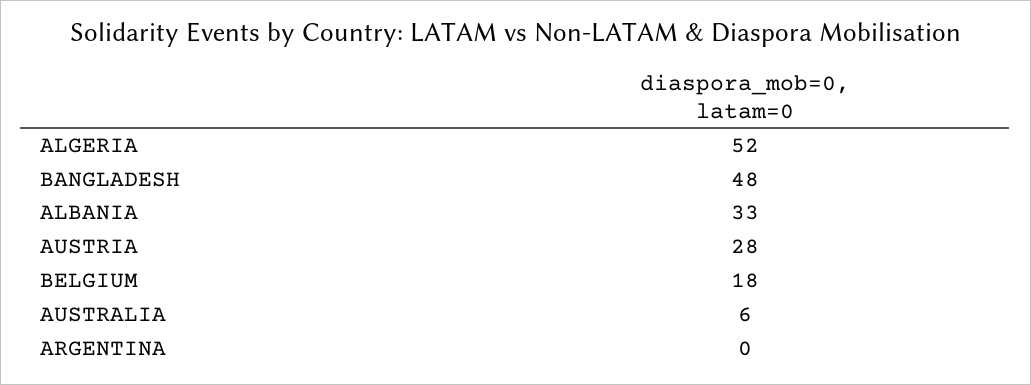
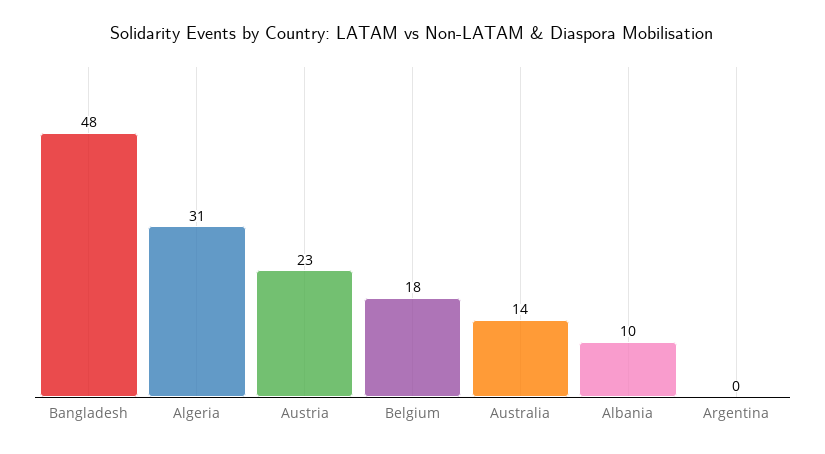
  {
-   "ALGERIA": 52,
+   "ALGERIA": 31,
    "BANGLADESH": 48,
-   "ALBANIA": 33,
+   "ALBANIA": 10,
-   "AUSTRIA": 28,
+   "AUSTRIA": 23,
    "BELGIUM": 18,
-   "AUSTRALIA": 6,
+   "AUSTRALIA": 14,
    "ARGENTINA": 0
  }

